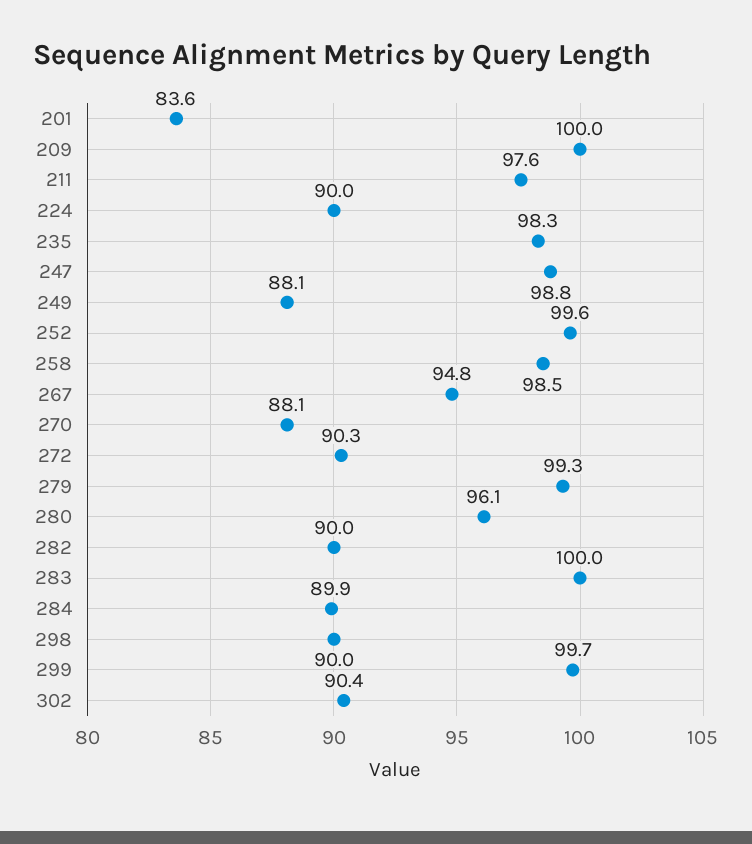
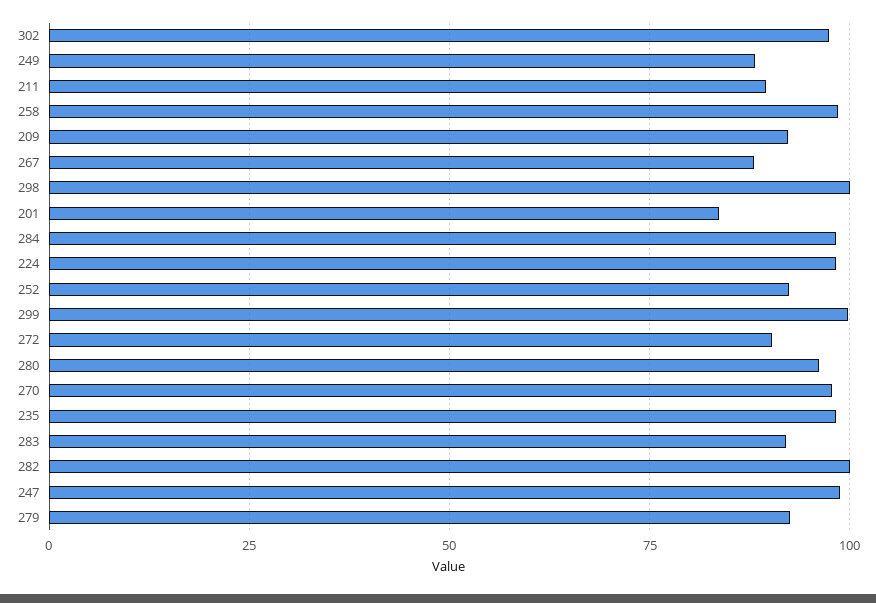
  {
    "201": 83.6,
-   "209": 100,
+   "209": 92.5,
-   "211": 97.6,
+   "211": 90,
-   "224": 90,
+   "224": 97.5,
    "235": 98.3,
    "247": 98.8,
    "249": 88.1,
-   "252": 99.6,
+   "252": 92.5,
    "258": 98.5,
-   "267": 94.8,
+   "267": 87.5,
-   "270": 88.1,
+   "270": 97.5,
    "272": 90.3,
-   "279": 99.3,
+   "279": 92.5,
    "280": 96.1,
-   "282": 90,
+   "282": 100,
-   "283": 100,
+   "283": 92.5,
-   "284": 89.9,
+   "284": 97.5,
-   "298": 90,
+   "298": 100,
    "299": 99.7,
-   "302": 90.4
+   "302": 97.5
  }

